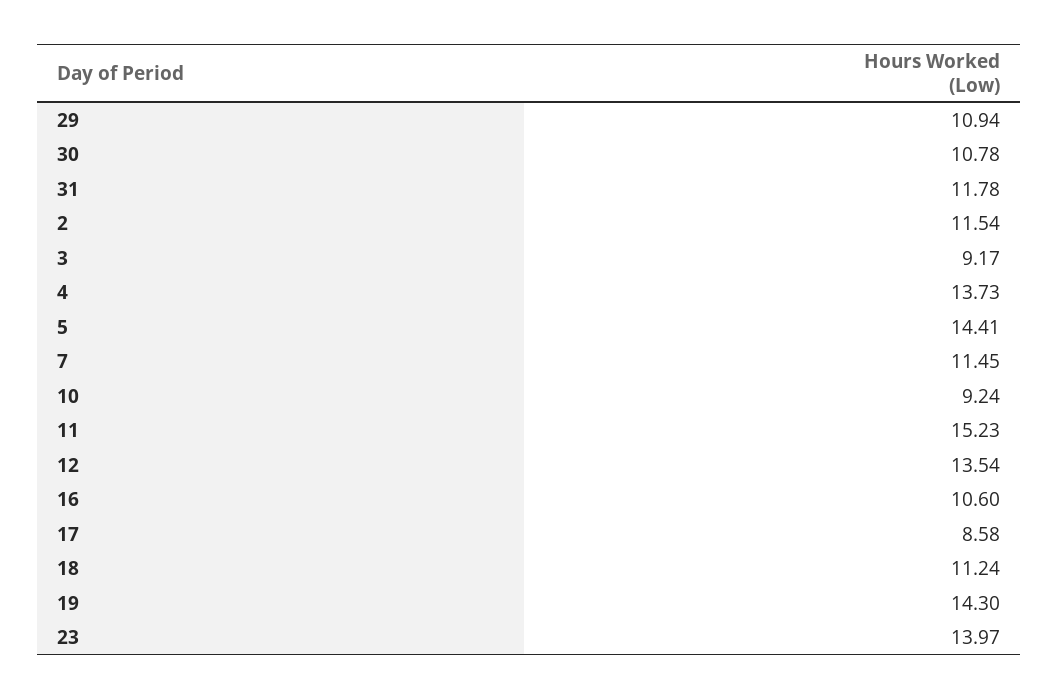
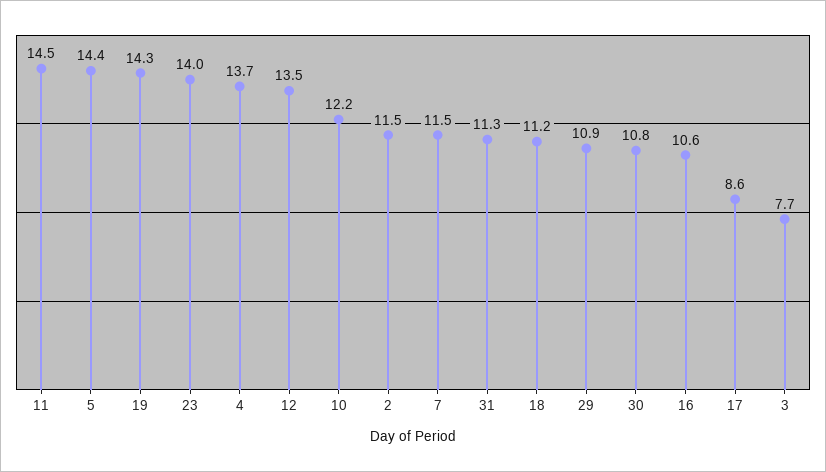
  {
    "29": 10.94,
    "30": 10.78,
-   "31": 11.78,
+   "31": 11.3,
    "2": 11.54,
-   "3": 9.17,
+   "3": 7.7,
    "4": 13.73,
    "5": 14.41,
    "7": 11.45,
-   "10": 9.24,
+   "10": 12.2,
-   "11": 15.23,
+   "11": 14.5,
    "12": 13.54,
    "16": 10.6,
    "17": 8.58,
    "18": 11.24,
    "19": 14.3,
    "23": 13.97
  }

